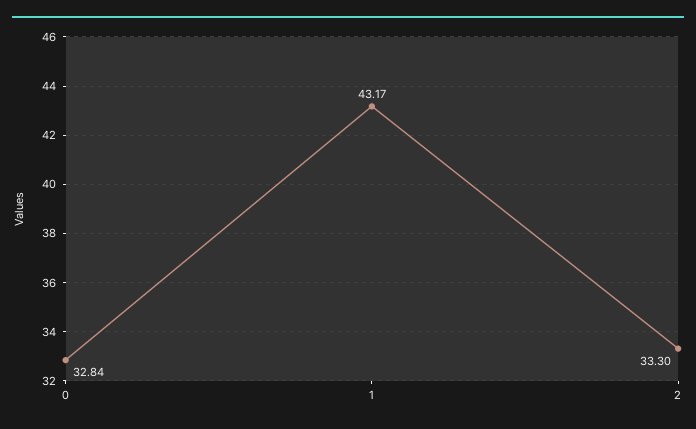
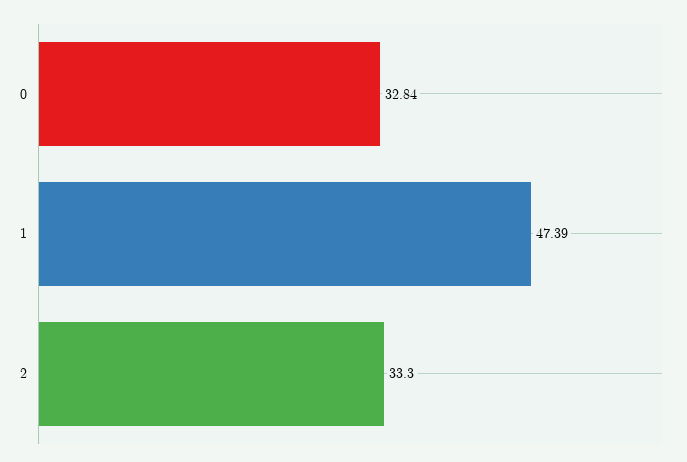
  {
    "0": 32.84,
-   "1": 43.17,
+   "1": 47.39,
    "2": 33.3
  }

